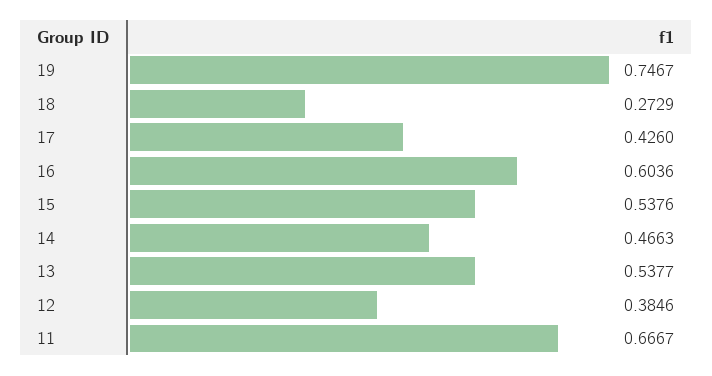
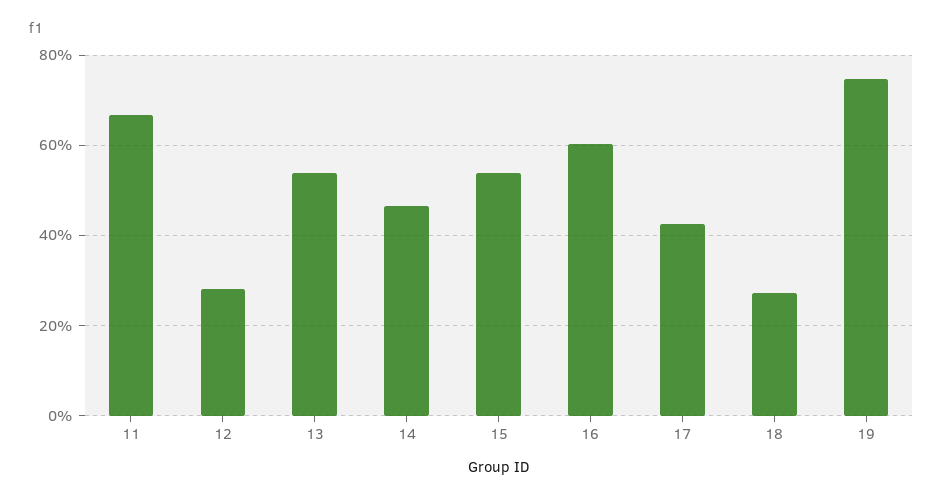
  {
    "19": 0.7467,
    "18": 0.2729,
    "17": 0.426,
    "16": 0.6036,
    "15": 0.5376,
    "14": 0.4663,
    "13": 0.5377,
-   "12": 0.3846,
+   "12": 0.28,
    "11": 0.6667
  }

